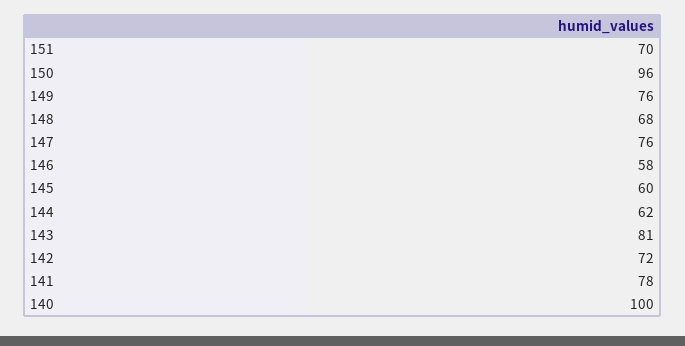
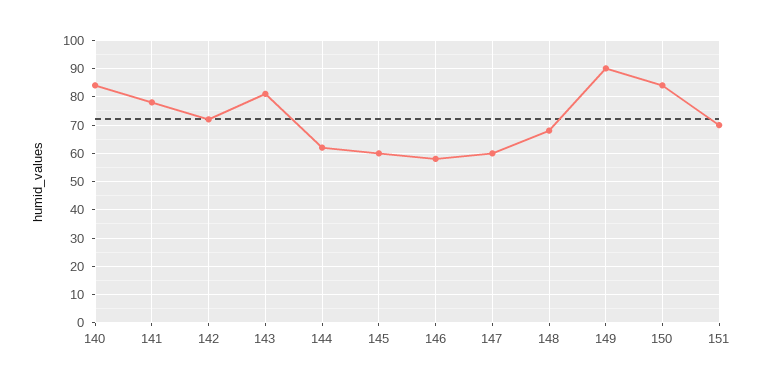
  {
    "151": 70,
-   "150": 96,
+   "150": 85,
-   "149": 76,
+   "149": 90,
    "148": 68,
-   "147": 76,
+   "147": 60,
    "146": 58,
    "145": 60,
    "144": 62,
    "143": 81,
    "142": 72,
    "141": 78,
-   "140": 100
+   "140": 85
  }

